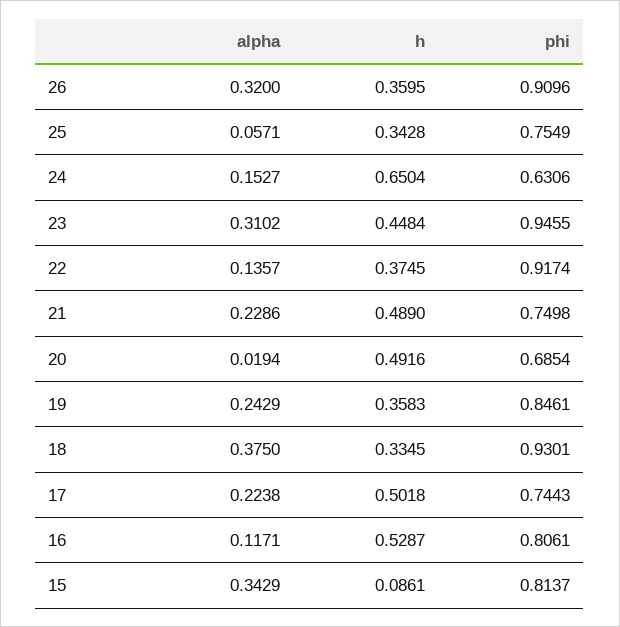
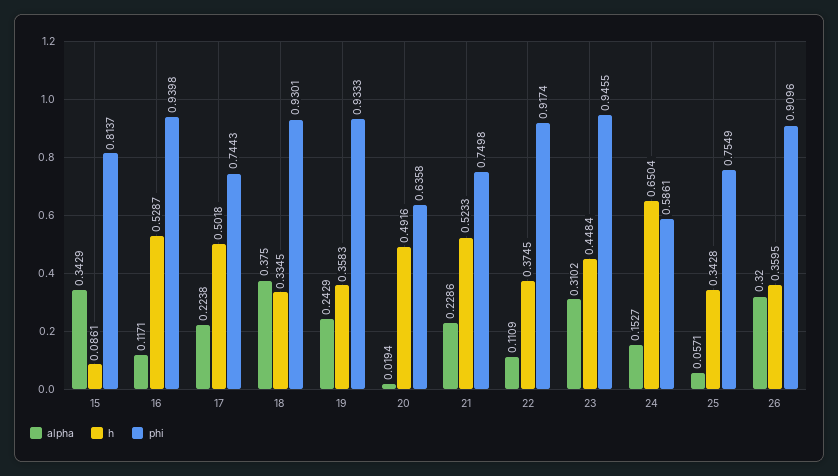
  {
    "alpha": {
      "26": 0.32,
      "25": 0.0571,
      "24": 0.1527,
      "23": 0.3102,
-     "22": 0.1357,
+     "22": 0.1109,
      "21": 0.2286,
      "20": 0.0194,
      "19": 0.2429,
      "18": 0.375,
      "17": 0.2238,
      "16": 0.1171,
      "15": 0.3429
    },
    "h": {
      "26": 0.3595,
      "25": 0.3428,
      "24": 0.6504,
      "23": 0.4484,
      "22": 0.3745,
-     "21": 0.489,
+     "21": 0.5233,
      "20": 0.4916,
      "19": 0.3583,
      "18": 0.3345,
      "17": 0.5018,
      "16": 0.5287,
      "15": 0.0861
    },
    "phi": {
      "26": 0.9096,
      "25": 0.7549,
-     "24": 0.6306,
+     "24": 0.5861,
      "23": 0.9455,
      "22": 0.9174,
      "21": 0.7498,
-     "20": 0.6854,
+     "20": 0.6358,
-     "19": 0.8461,
+     "19": 0.9333,
      "18": 0.9301,
      "17": 0.7443,
-     "16": 0.8061,
+     "16": 0.9398,
      "15": 0.8137
    }
  }

